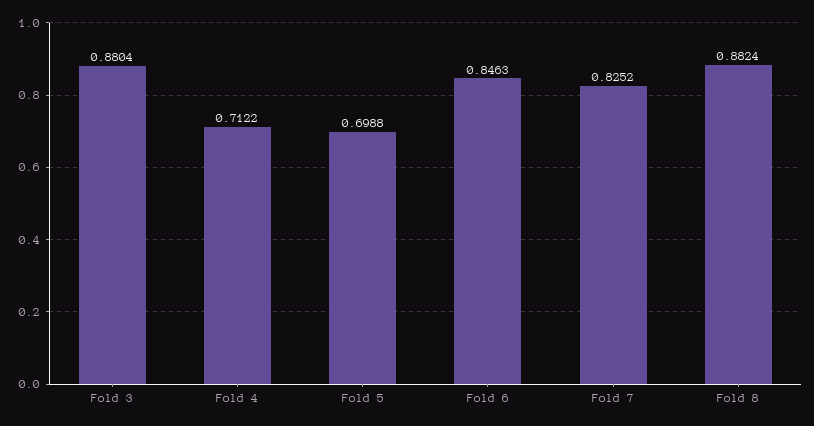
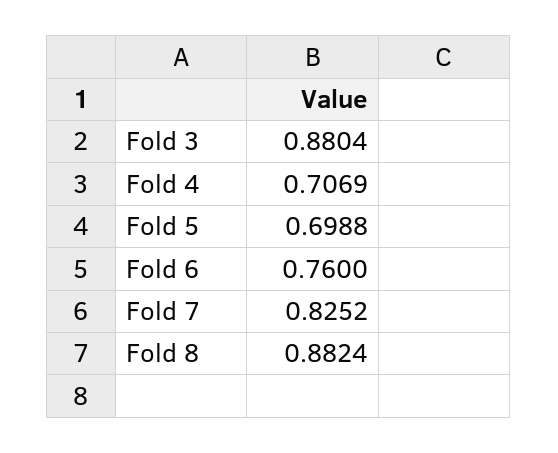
  {
    "Fold 3": 0.8804,
-   "Fold 4": 0.7122,
+   "Fold 4": 0.7069,
    "Fold 5": 0.6988,
-   "Fold 6": 0.8463,
+   "Fold 6": 0.76,
    "Fold 7": 0.8252,
    "Fold 8": 0.8824
  }

